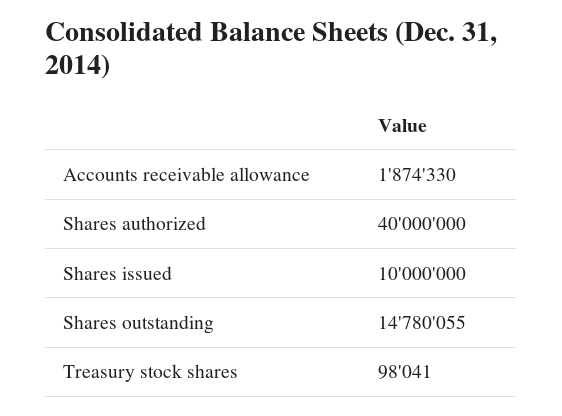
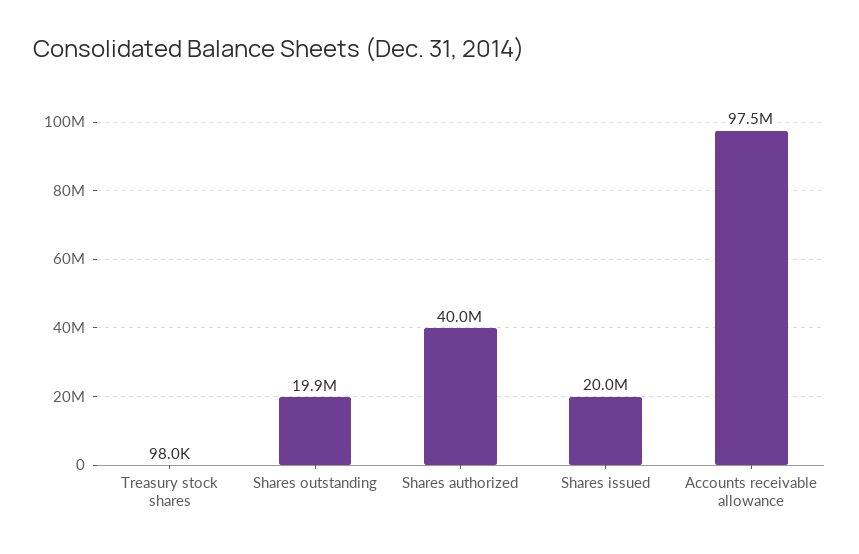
  {
-   "Accounts receivable allowance": 1874330,
+   "Accounts receivable allowance": 97500000,
    "Shares authorized": 40000000,
-   "Shares issued": 10000000,
+   "Shares issued": 20000000,
-   "Shares outstanding": 14780055,
+   "Shares outstanding": 19900000,
    "Treasury stock shares": 98041
  }

